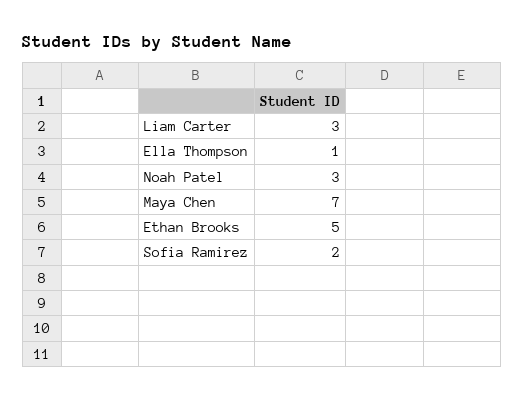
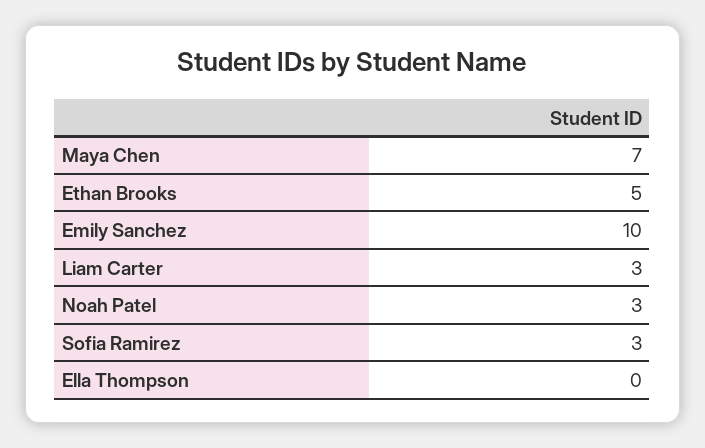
  {
    "Liam Carter": 3,
-   "Ella Thompson": 1,
+   "Ella Thompson": 0,
    "Noah Patel": 3,
    "Maya Chen": 7,
    "Ethan Brooks": 5,
-   "Sofia Ramirez": 2
+   "Sofia Ramirez": 3,
+   "Emily Sanchez": 10
  }

